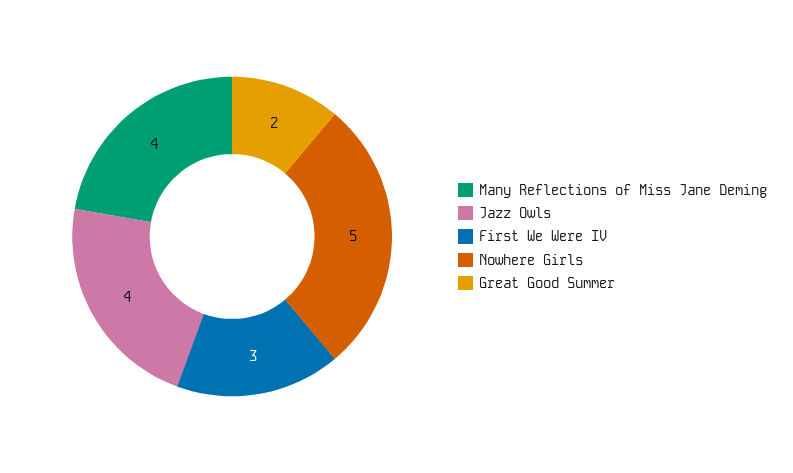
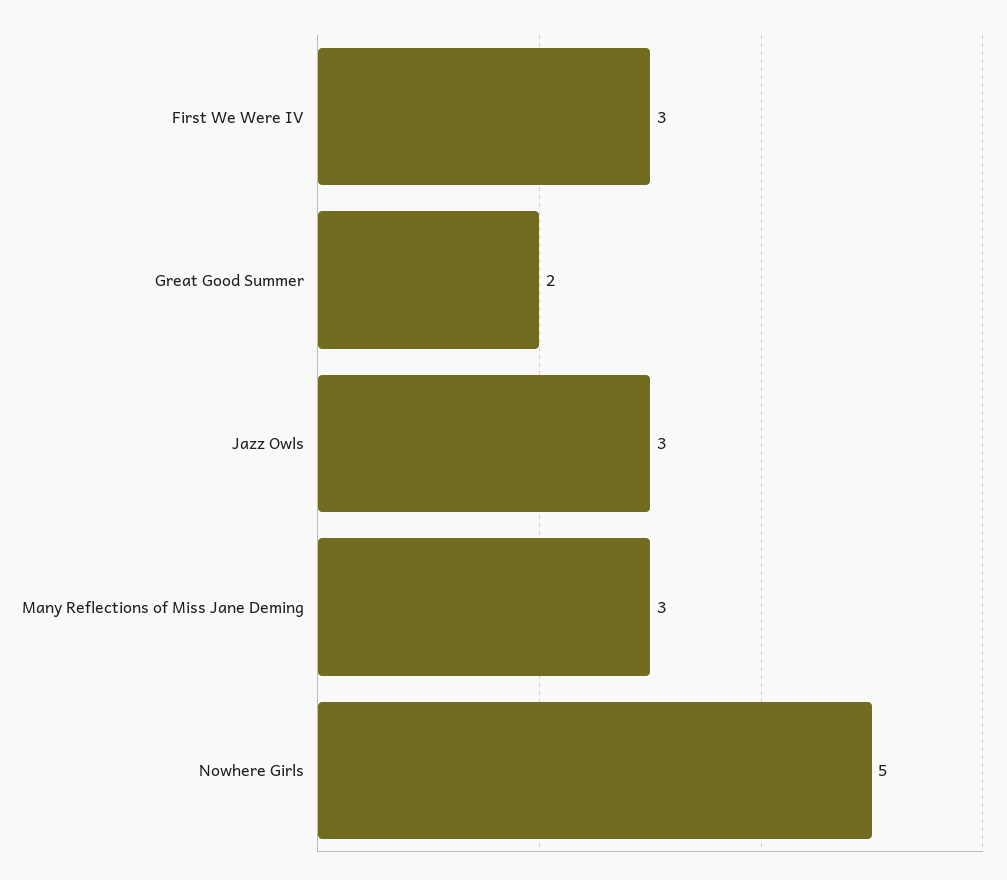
  {
-   "Many Reflections of Miss Jane Deming": 4,
+   "Many Reflections of Miss Jane Deming": 3,
-   "Jazz Owls": 4,
+   "Jazz Owls": 3,
    "First We Were IV": 3,
    "Nowhere Girls": 5,
    "Great Good Summer": 2
  }

